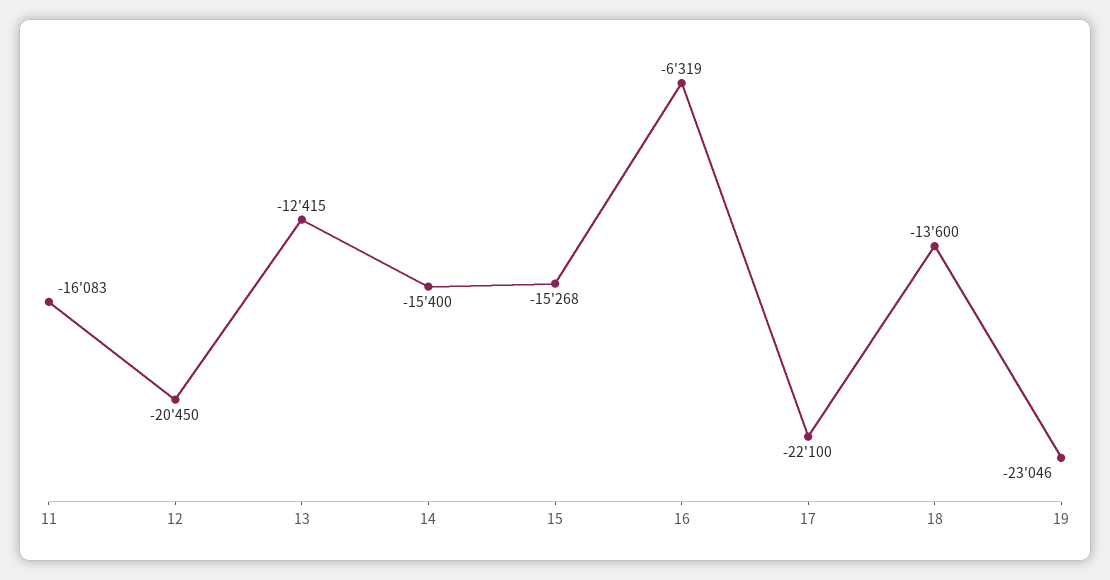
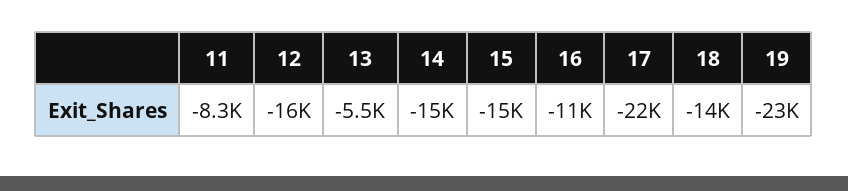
  {
-   "11": -16083,
+   "11": -8300,
-   "12": -20450,
+   "12": -16000,
-   "13": -12415,
+   "13": -5500,
    "14": -15400,
    "15": -15268,
-   "16": -6319,
+   "16": -11000,
    "17": -22100,
    "18": -13600,
    "19": -23046
  }

